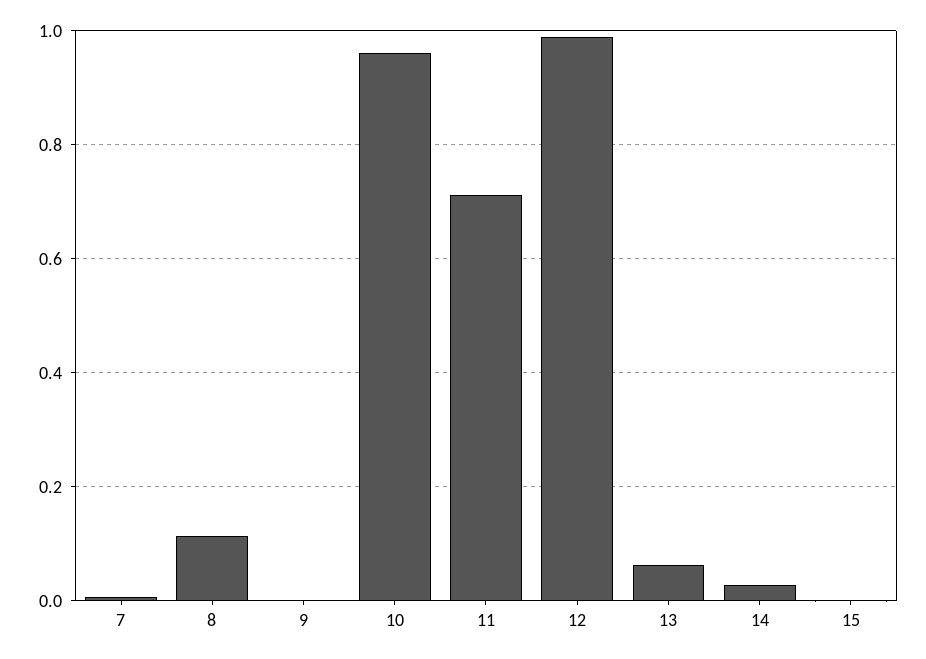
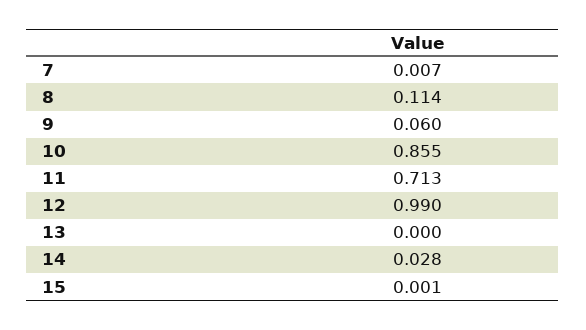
  {
    "7": 0.007,
    "8": 0.114,
-   "9": 0,
+   "9": 0.06,
-   "10": 0.96,
+   "10": 0.855,
    "11": 0.713,
    "12": 0.99,
-   "13": 0.06,
+   "13": 0,
    "14": 0.028,
    "15": 0.001
  }

